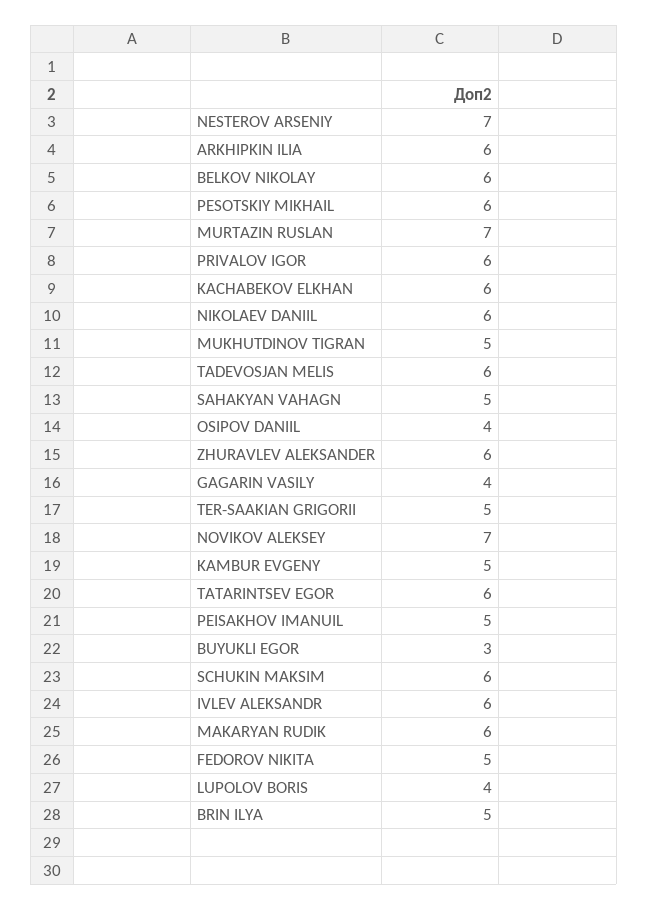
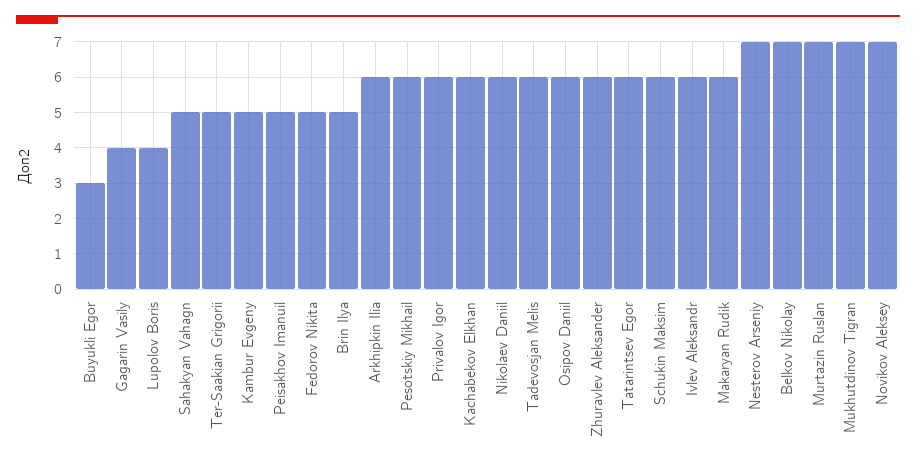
  {
    "NESTEROV ARSENIY": 7,
    "ARKHIPKIN ILIA": 6,
-   "BELKOV NIKOLAY": 6,
+   "BELKOV NIKOLAY": 7,
    "PESOTSKIY MIKHAIL": 6,
    "MURTAZIN RUSLAN": 7,
    "PRIVALOV IGOR": 6,
    "KACHABEKOV ELKHAN": 6,
    "NIKOLAEV DANIIL": 6,
-   "MUKHUTDINOV TIGRAN": 5,
+   "MUKHUTDINOV TIGRAN": 7,
    "TADEVOSJAN MELIS": 6,
    "SAHAKYAN VAHAGN": 5,
-   "OSIPOV DANIIL": 4,
+   "OSIPOV DANIIL": 6,
    "ZHURAVLEV ALEKSANDER": 6,
    "GAGARIN VASILY": 4,
    "TER-SAAKIAN GRIGORII": 5,
    "NOVIKOV ALEKSEY": 7,
    "KAMBUR EVGENY": 5,
    "TATARINTSEV EGOR": 6,
    "PEISAKHOV IMANUIL": 5,
    "BUYUKLI EGOR": 3,
    "SCHUKIN MAKSIM": 6,
    "IVLEV ALEKSANDR": 6,
    "MAKARYAN RUDIK": 6,
    "FEDOROV NIKITA": 5,
    "LUPOLOV BORIS": 4,
    "BRIN ILYA": 5
  }

